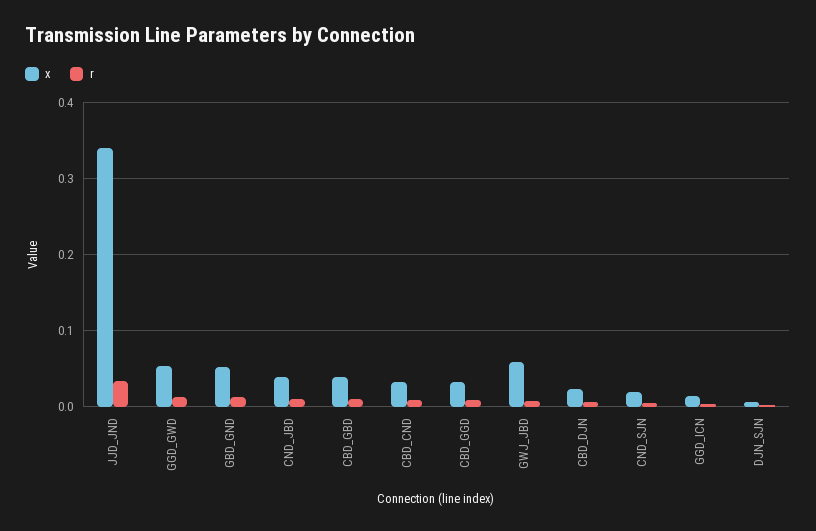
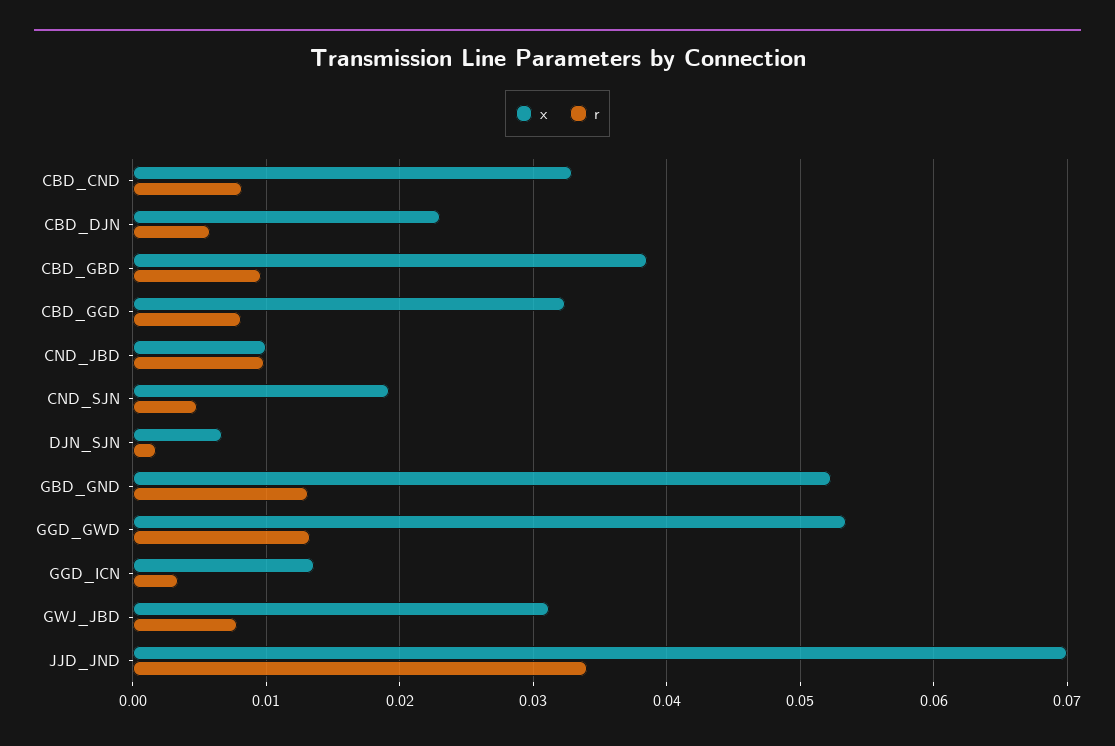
  {
    "x": {
-     "JJD_JND": 0.34,
+     "JJD_JND": 0.07,
      "GGD_GWD": 0.053,
      "GBD_GND": 0.052,
-     "CND_JBD": 0.04,
+     "CND_JBD": 0.01,
      "CBD_GBD": 0.039,
      "CBD_CND": 0.033,
      "CBD_GGD": 0.032,
-     "GWJ_JBD": 0.06,
+     "GWJ_JBD": 0.031,
      "CBD_DJN": 0.023,
      "CND_SJN": 0.019,
      "GGD_ICN": 0.014,
      "DJN_SJN": 0.007
    },
    "r": {
      "JJD_JND": 0.034,
      "GGD_GWD": 0.013,
      "GBD_GND": 0.013,
      "CND_JBD": 0.01,
      "CBD_GBD": 0.01,
      "CBD_CND": 0.008,
      "CBD_GGD": 0.008,
      "GWJ_JBD": 0.008,
      "CBD_DJN": 0.006,
      "CND_SJN": 0.005,
      "GGD_ICN": 0.003,
      "DJN_SJN": 0.002
    }
  }

